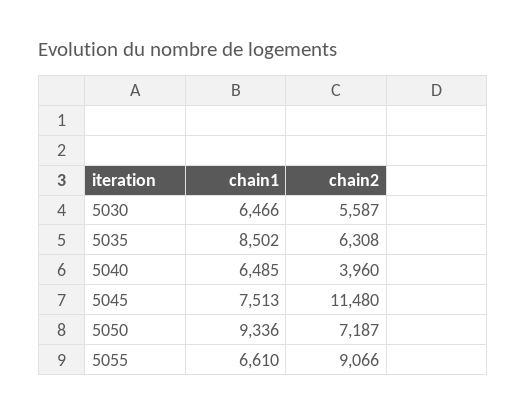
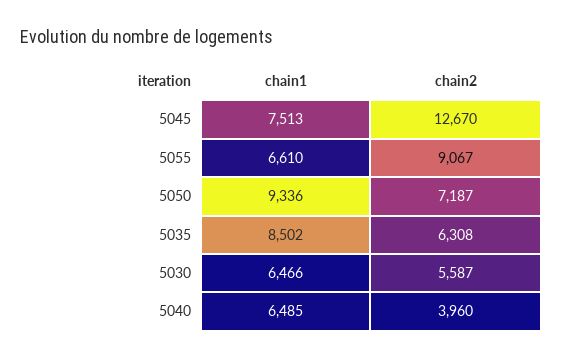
  {
    "chain1": {
      "5030": 6466,
      "5035": 8502,
      "5040": 6485,
      "5045": 7513,
      "5050": 9336,
      "5055": 6610
    },
    "chain2": {
      "5030": 5587,
      "5035": 6308,
      "5040": 3960,
-     "5045": 11480,
+     "5045": 12670,
      "5050": 7187,
-     "5055": 9066
+     "5055": 9067
    }
  }

